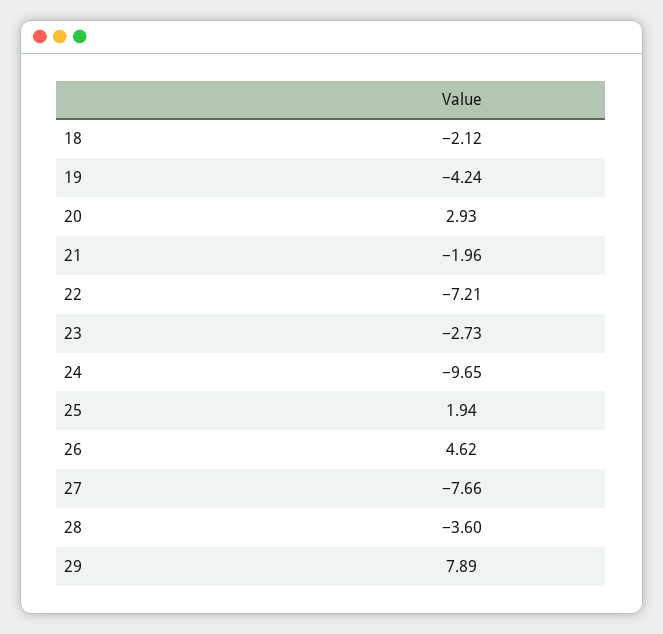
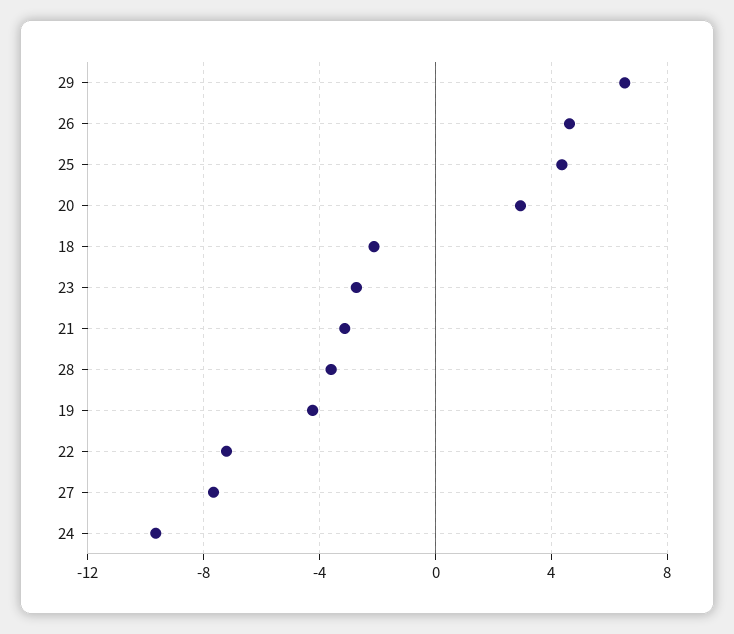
  {
    "18": -2.12,
    "19": -4.24,
    "20": 2.93,
-   "21": -1.96,
+   "21": -3,
    "22": -7.21,
    "23": -2.73,
    "24": -9.65,
-   "25": 1.94,
+   "25": 4.5,
    "26": 4.62,
    "27": -7.66,
    "28": -3.6,
-   "29": 7.89
+   "29": 6.5
  }

